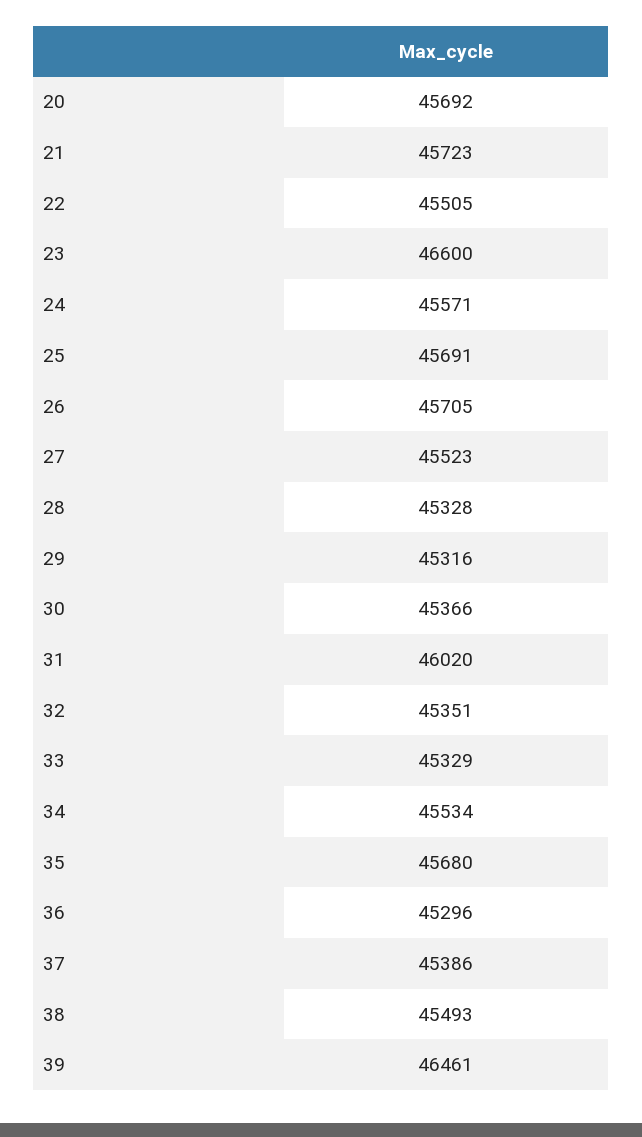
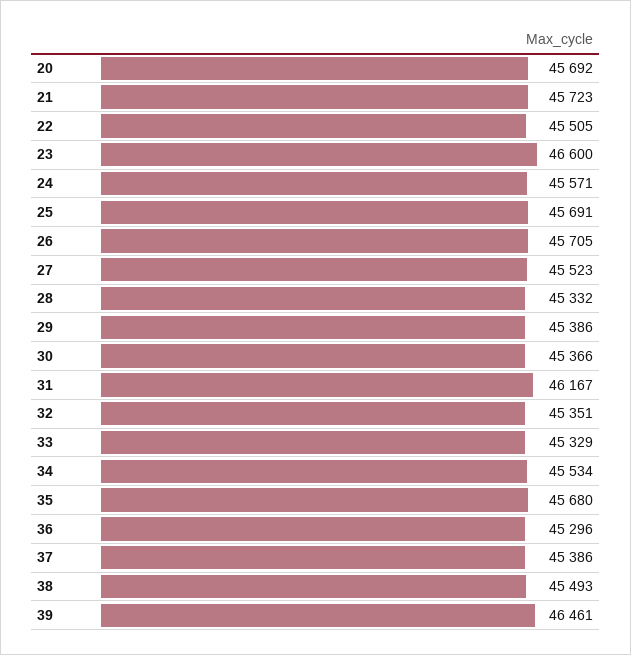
  {
    "20": 45692,
    "21": 45723,
    "22": 45505,
    "23": 46600,
    "24": 45571,
    "25": 45691,
    "26": 45705,
    "27": 45523,
-   "28": 45328,
+   "28": 45332,
-   "29": 45316,
+   "29": 45386,
    "30": 45366,
-   "31": 46020,
+   "31": 46167,
    "32": 45351,
    "33": 45329,
    "34": 45534,
    "35": 45680,
    "36": 45296,
    "37": 45386,
    "38": 45493,
    "39": 46461
  }

